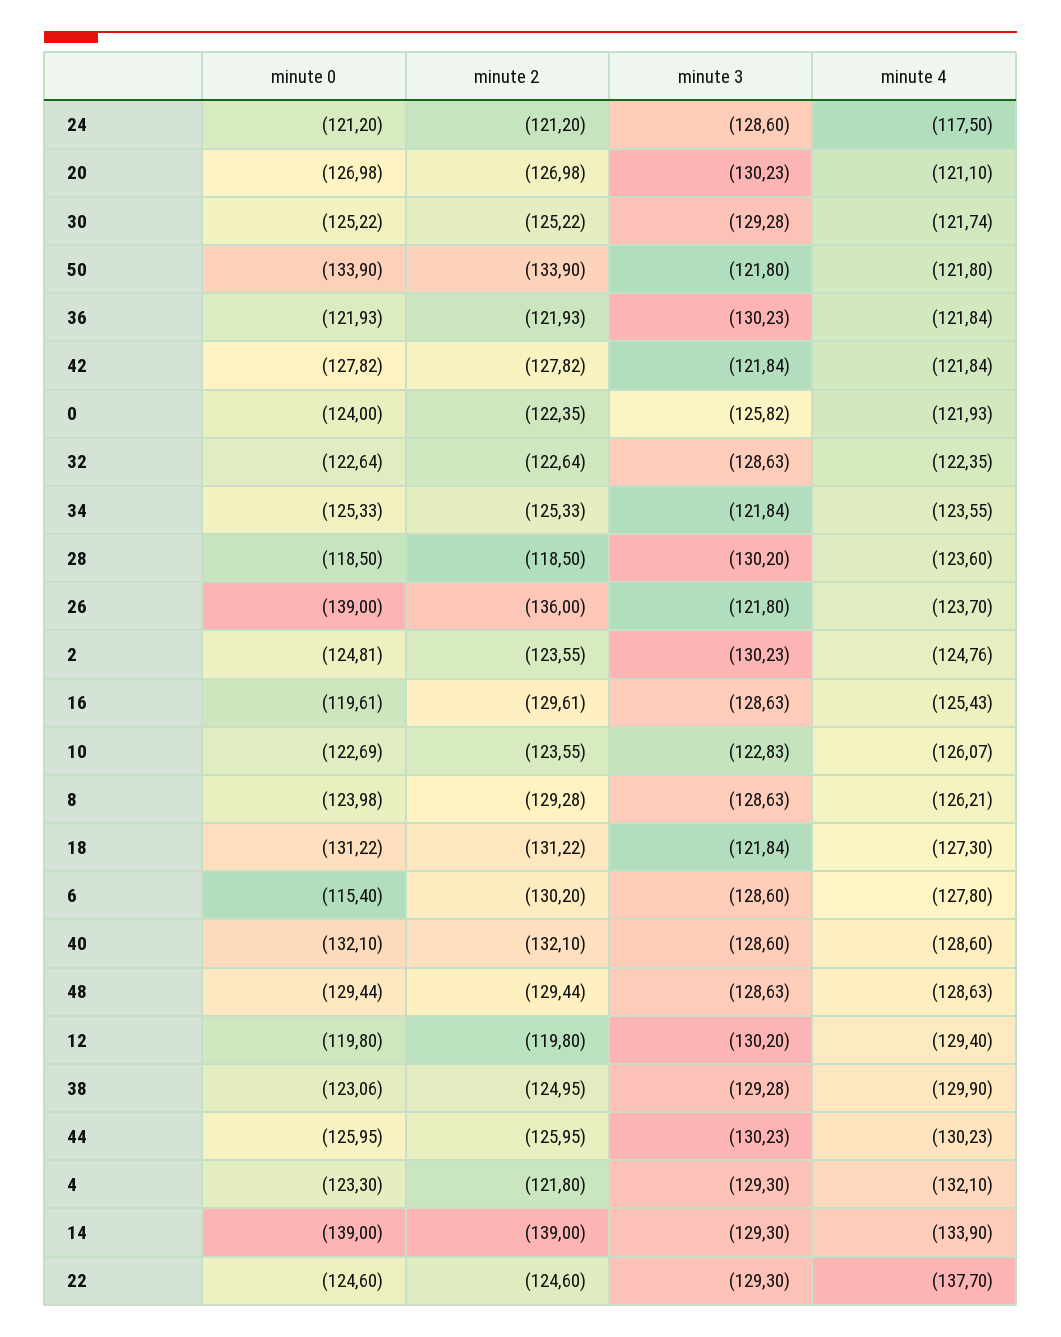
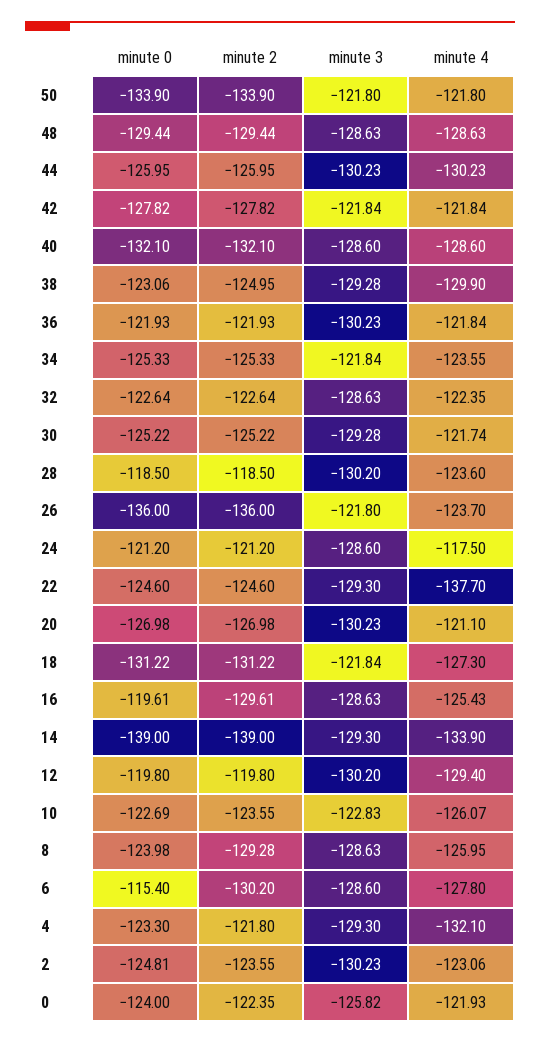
  {
    "minute 0": {
      "24": -121.2,
      "20": -126.98,
      "30": -125.22,
      "50": -133.9,
      "36": -121.93,
      "42": -127.82,
      "0": -124,
      "32": -122.64,
      "34": -125.33,
      "28": -118.5,
-     "26": -139,
+     "26": -136,
      "2": -124.81,
      "16": -119.61,
      "10": -122.69,
      "8": -123.98,
      "18": -131.22,
      "6": -115.4,
      "40": -132.1,
      "48": -129.44,
      "12": -119.8,
      "38": -123.06,
      "44": -125.95,
      "4": -123.3,
      "14": -139,
      "22": -124.6
    },
    "minute 2": {
      "24": -121.2,
      "20": -126.98,
      "30": -125.22,
      "50": -133.9,
      "36": -121.93,
      "42": -127.82,
      "0": -122.35,
      "32": -122.64,
      "34": -125.33,
      "28": -118.5,
      "26": -136,
      "2": -123.55,
      "16": -129.61,
      "10": -123.55,
      "8": -129.28,
      "18": -131.22,
      "6": -130.2,
      "40": -132.1,
      "48": -129.44,
      "12": -119.8,
      "38": -124.95,
      "44": -125.95,
      "4": -121.8,
      "14": -139,
      "22": -124.6
    },
    "minute 3": {
      "24": -128.6,
      "20": -130.23,
      "30": -129.28,
      "50": -121.8,
      "36": -130.23,
      "42": -121.84,
      "0": -125.82,
      "32": -128.63,
      "34": -121.84,
      "28": -130.2,
      "26": -121.8,
      "2": -130.23,
      "16": -128.63,
      "10": -122.83,
      "8": -128.63,
      "18": -121.84,
      "6": -128.6,
      "40": -128.6,
      "48": -128.63,
      "12": -130.2,
      "38": -129.28,
      "44": -130.23,
      "4": -129.3,
      "14": -129.3,
      "22": -129.3
    },
    "minute 4": {
      "24": -117.5,
      "20": -121.1,
      "30": -121.74,
      "50": -121.8,
      "36": -121.84,
      "42": -121.84,
      "0": -121.93,
      "32": -122.35,
      "34": -123.55,
      "28": -123.6,
      "26": -123.7,
-     "2": -124.76,
+     "2": -123.06,
      "16": -125.43,
      "10": -126.07,
-     "8": -126.21,
+     "8": -125.95,
      "18": -127.3,
      "6": -127.8,
      "40": -128.6,
      "48": -128.63,
      "12": -129.4,
      "38": -129.9,
      "44": -130.23,
      "4": -132.1,
      "14": -133.9,
      "22": -137.7
    }
  }

